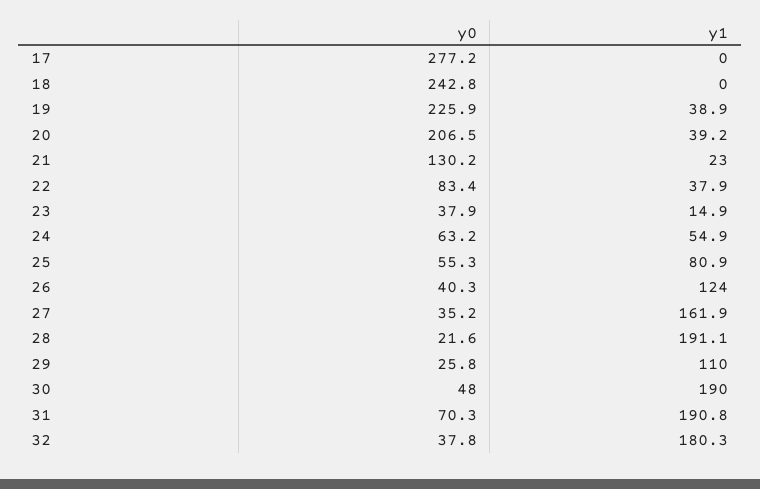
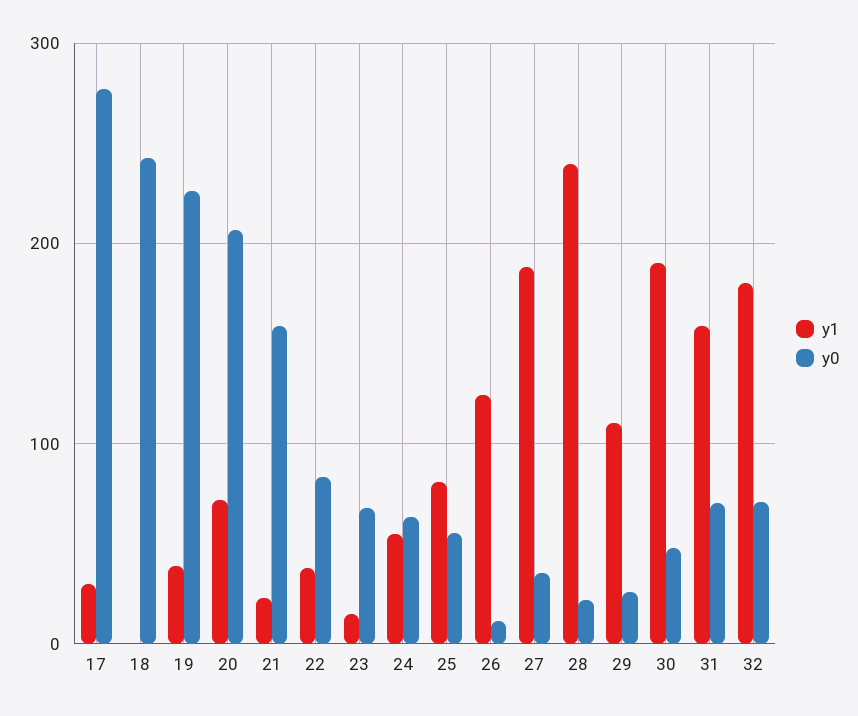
  {
    "y0": {
      "17": 277.2,
      "18": 242.8,
      "19": 225.9,
      "20": 206.5,
-     "21": 130.2,
+     "21": 160,
      "22": 83.4,
-     "23": 37.9,
+     "23": 70,
      "24": 63.2,
      "25": 55.3,
-     "26": 40.3,
+     "26": 10,
      "27": 35.2,
      "28": 21.6,
      "29": 25.8,
      "30": 48,
      "31": 70.3,
-     "32": 37.8
+     "32": 70
    },
    "y1": {
-     "17": 0,
+     "17": 30,
      "18": 0,
      "19": 38.9,
-     "20": 39.2,
+     "20": 70,
      "21": 23,
      "22": 37.9,
      "23": 14.9,
      "24": 54.9,
      "25": 80.9,
      "26": 124,
-     "27": 161.9,
+     "27": 190,
-     "28": 191.1,
+     "28": 240,
      "29": 110,
      "30": 190,
-     "31": 190.8,
+     "31": 160,
      "32": 180.3
    }
  }

